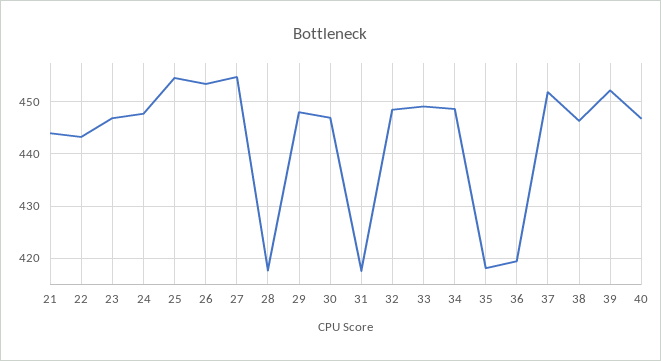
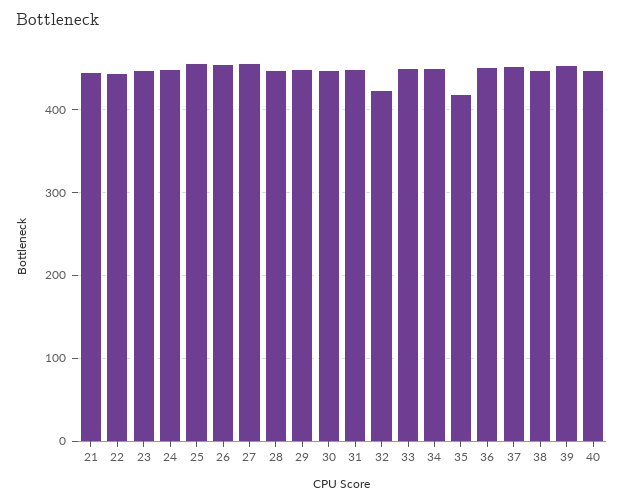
  {
    "21": 444,
    "22": 444,
    "23": 446,
    "24": 448,
    "25": 454,
    "26": 454,
    "27": 454,
-   "28": 418,
+   "28": 450,
    "29": 448,
    "30": 446,
-   "31": 418,
+   "31": 450,
-   "32": 448,
+   "32": 420,
    "33": 450,
    "34": 448,
    "35": 418,
-   "36": 420,
+   "36": 450,
    "37": 452,
    "38": 446,
    "39": 452,
    "40": 446
  }

